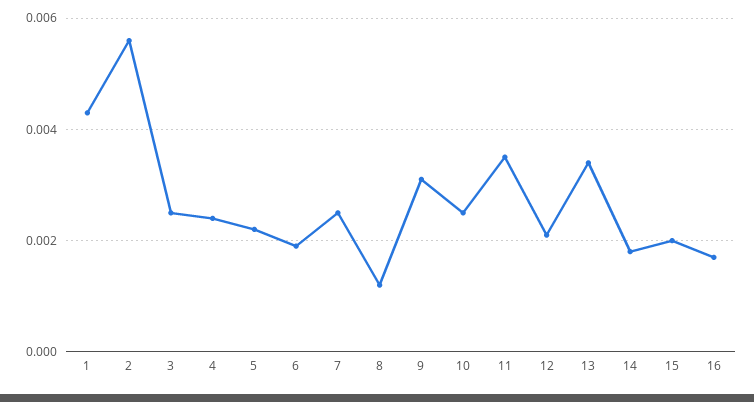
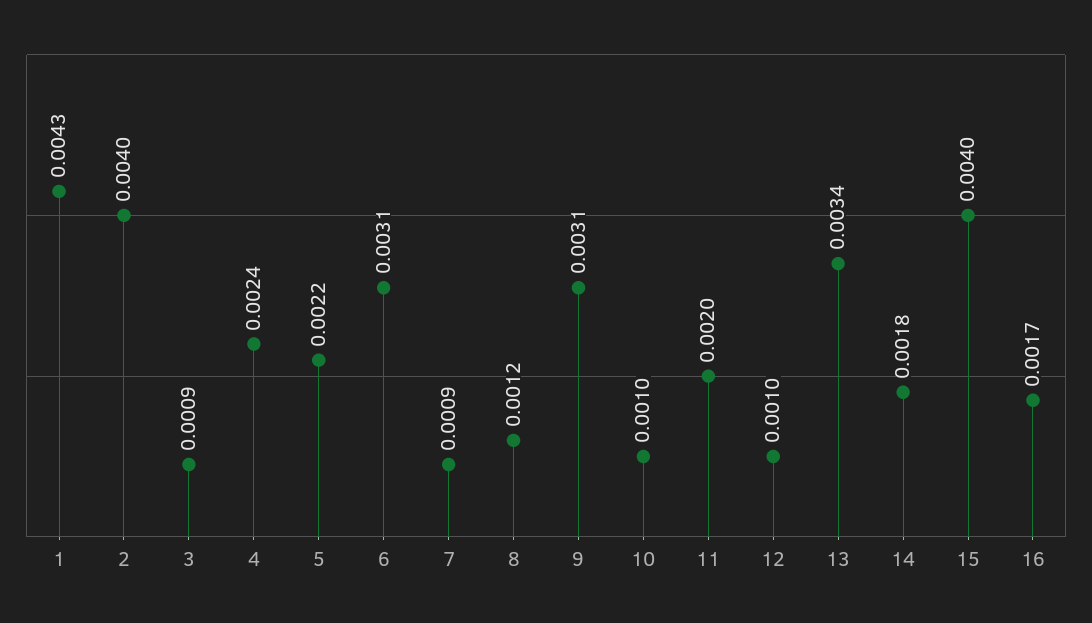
  {
    "1": 0.0043,
-   "2": 0.0055,
+   "2": 0.004,
-   "3": 0.0025,
+   "3": 0.0009,
    "4": 0.0024,
    "5": 0.0022,
-   "6": 0.002,
+   "6": 0.0031,
-   "7": 0.0025,
+   "7": 0.0009,
    "8": 0.0012,
    "9": 0.0031,
-   "10": 0.0025,
+   "10": 0.001,
-   "11": 0.0035,
+   "11": 0.002,
-   "12": 0.002,
+   "12": 0.001,
    "13": 0.0034,
    "14": 0.0018,
-   "15": 0.002,
+   "15": 0.004,
    "16": 0.0017
  }

